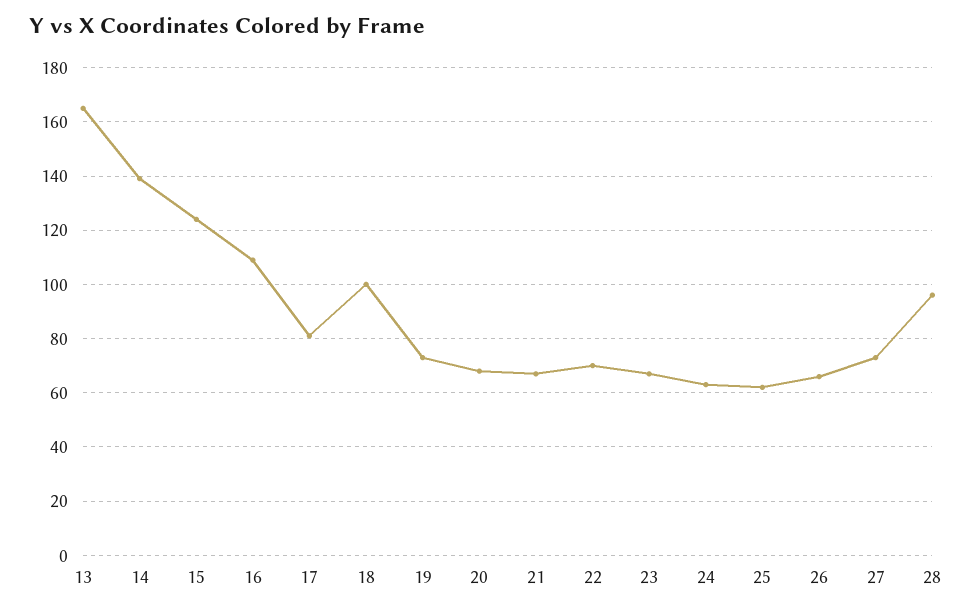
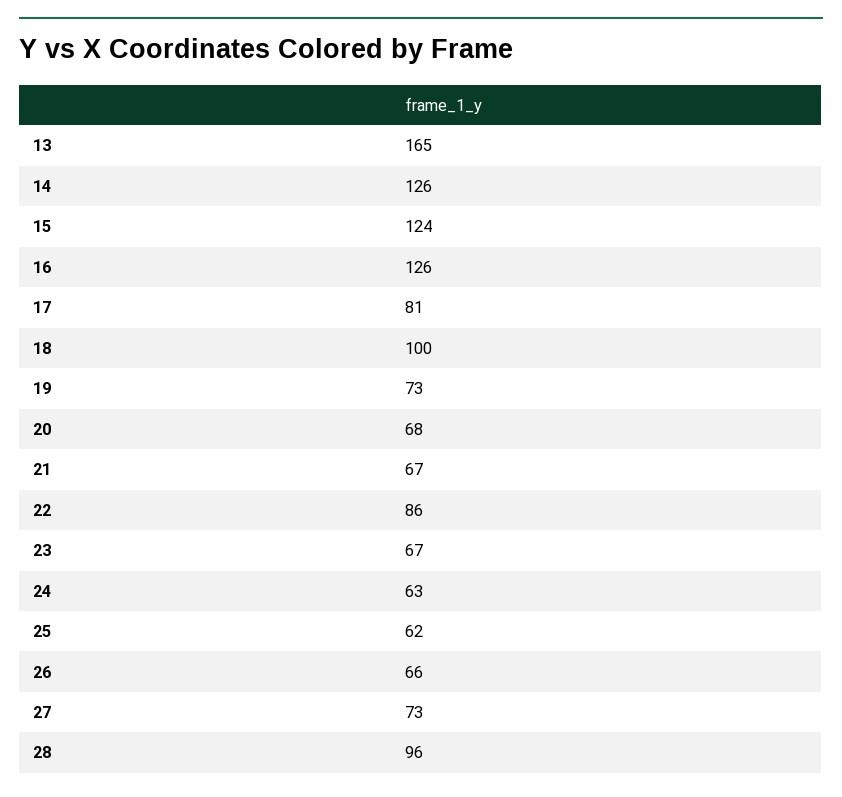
  {
    "13": 165,
-   "14": 140,
+   "14": 126,
    "15": 124,
-   "16": 110,
+   "16": 126,
    "17": 81,
    "18": 100,
    "19": 73,
    "20": 68,
    "21": 67,
-   "22": 70,
+   "22": 86,
    "23": 67,
    "24": 63,
    "25": 62,
    "26": 66,
    "27": 73,
    "28": 96
  }

